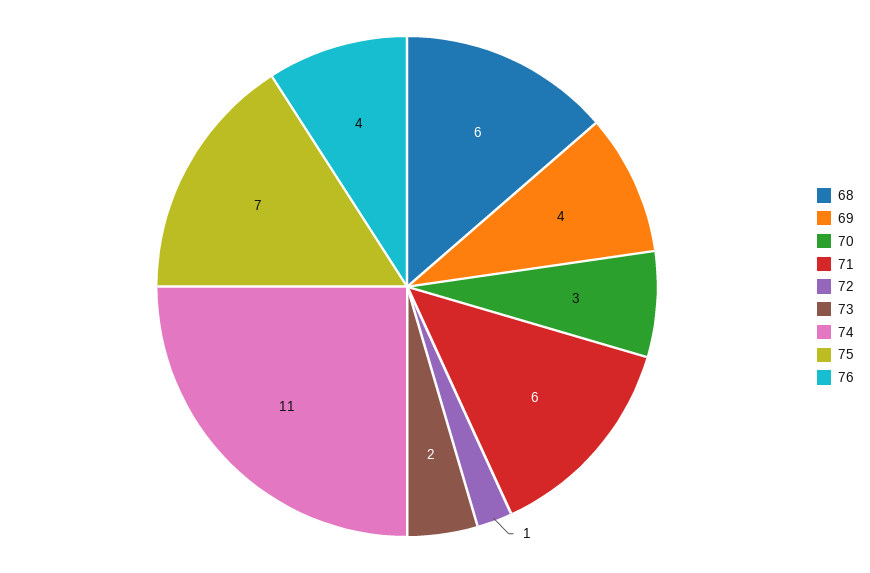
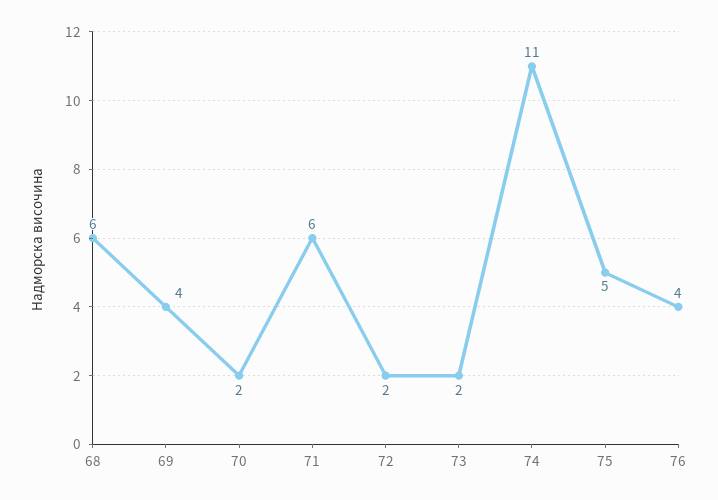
  {
    "68": 6,
    "69": 4,
-   "70": 3,
+   "70": 2,
    "71": 6,
-   "72": 1,
+   "72": 2,
    "73": 2,
    "74": 11,
-   "75": 7,
+   "75": 5,
    "76": 4
  }

